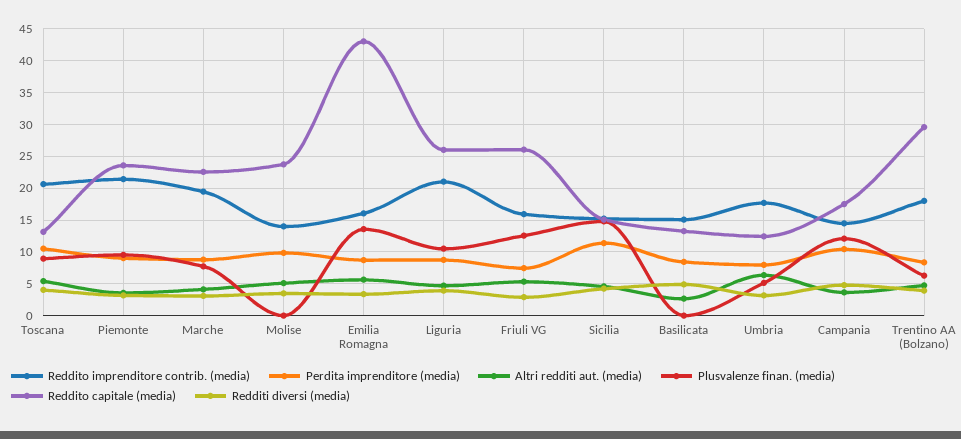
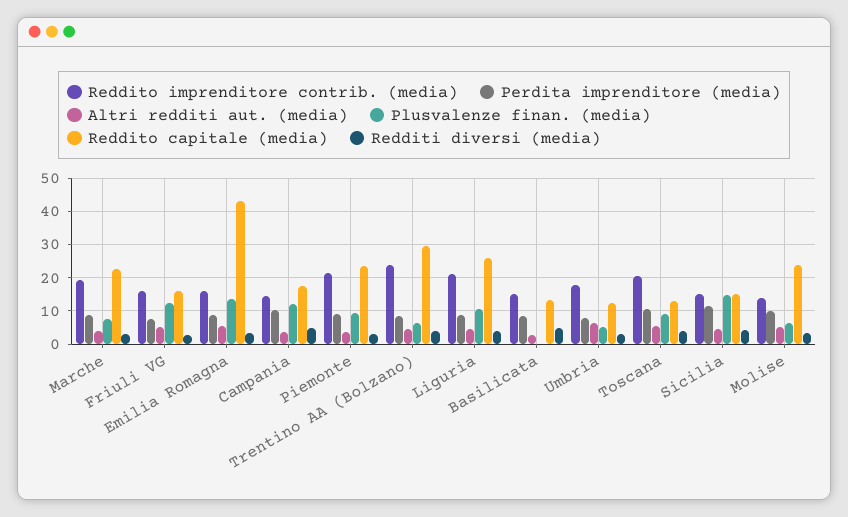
  {
    "Reddito imprenditore contrib. (media)": {
      "Toscana": 21,
      "Piemonte": 21,
      "Marche": 19,
      "Molise": 14,
      "Emilia Romagna": 16,
      "Liguria": 21,
      "Friuli VG": 16,
      "Sicilia": 15,
      "Basilicata": 15,
      "Umbria": 18,
      "Campania": 14,
-     "Trentino AA (Bolzano)": 18
+     "Trentino AA (Bolzano)": 24
    },
    "Perdita imprenditore (media)": {
      "Toscana": 10,
      "Piemonte": 9,
      "Marche": 9,
      "Molise": 10,
      "Emilia Romagna": 9,
      "Liguria": 9,
      "Friuli VG": 7,
      "Sicilia": 11,
      "Basilicata": 8,
      "Umbria": 8,
      "Campania": 10,
      "Trentino AA (Bolzano)": 8
    },
    "Altri redditi aut. (media)": {
      "Toscana": 5,
      "Piemonte": 4,
      "Marche": 4,
      "Molise": 5,
      "Emilia Romagna": 6,
      "Liguria": 5,
      "Friuli VG": 5,
      "Sicilia": 5,
      "Basilicata": 3,
      "Umbria": 6,
      "Campania": 4,
      "Trentino AA (Bolzano)": 5
    },
    "Plusvalenze finan. (media)": {
      "Toscana": 9,
      "Piemonte": 10,
      "Marche": 8,
-     "Molise": 0,
+     "Molise": 6,
      "Emilia Romagna": 14,
      "Liguria": 10,
      "Friuli VG": 13,
      "Sicilia": 15,
      "Basilicata": 0,
      "Umbria": 5,
      "Campania": 12,
      "Trentino AA (Bolzano)": 6
    },
    "Reddito capitale (media)": {
      "Toscana": 13,
      "Piemonte": 24,
      "Marche": 23,
      "Molise": 24,
      "Emilia Romagna": 43,
      "Liguria": 26,
-     "Friuli VG": 26,
+     "Friuli VG": 16,
      "Sicilia": 15,
      "Basilicata": 13,
      "Umbria": 12,
      "Campania": 18,
      "Trentino AA (Bolzano)": 30
    },
    "Redditi diversi (media)": {
      "Toscana": 4,
      "Piemonte": 3,
      "Marche": 3,
      "Molise": 3,
      "Emilia Romagna": 3,
      "Liguria": 4,
      "Friuli VG": 3,
      "Sicilia": 4,
      "Basilicata": 5,
      "Umbria": 3,
      "Campania": 5,
      "Trentino AA (Bolzano)": 4
    }
  }

